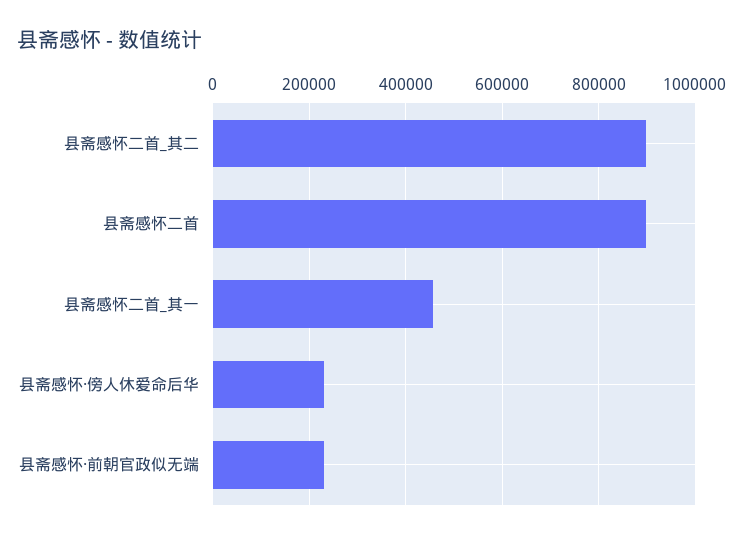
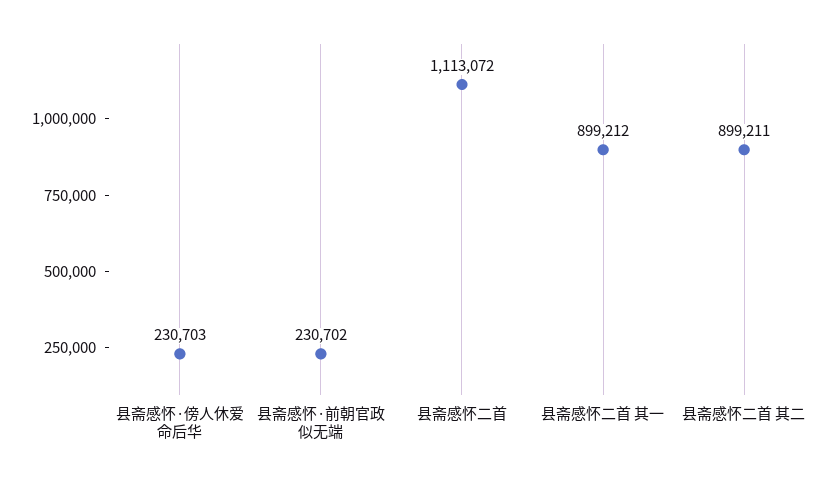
  {
    "县斋感怀二首_其二": 899211,
-   "县斋感怀二首": 900000,
+   "县斋感怀二首": 1113072,
-   "县斋感怀二首_其一": 460000,
+   "县斋感怀二首_其一": 899212,
    "县斋感怀·傍人休爱命后华": 230703,
    "县斋感怀·前朝官政似无端": 230702
  }

